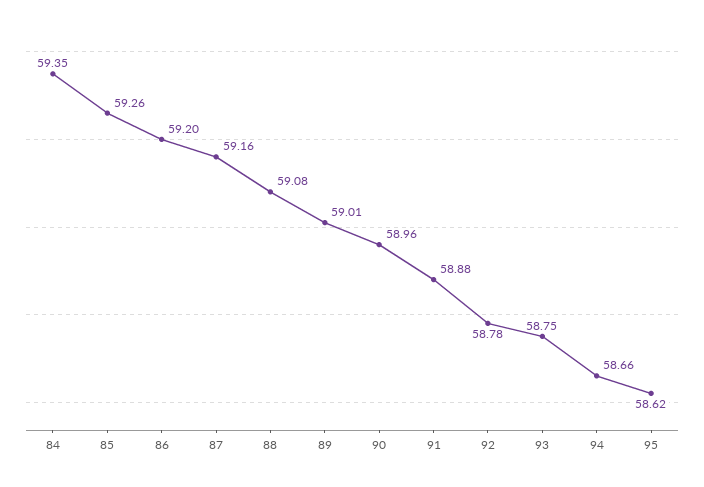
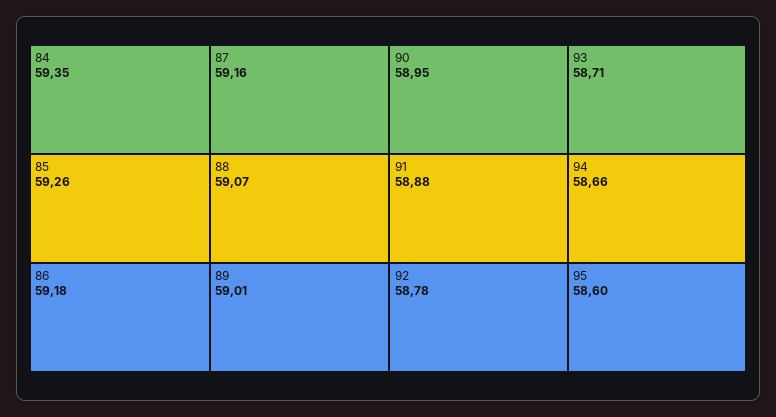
  {
    "84": 59.35,
    "85": 59.26,
-   "86": 59.2,
+   "86": 59.18,
    "87": 59.16,
-   "88": 59.08,
+   "88": 59.07,
    "89": 59.01,
-   "90": 58.96,
+   "90": 58.95,
    "91": 58.88,
    "92": 58.78,
-   "93": 58.75,
+   "93": 58.71,
    "94": 58.66,
-   "95": 58.62
+   "95": 58.6
  }

